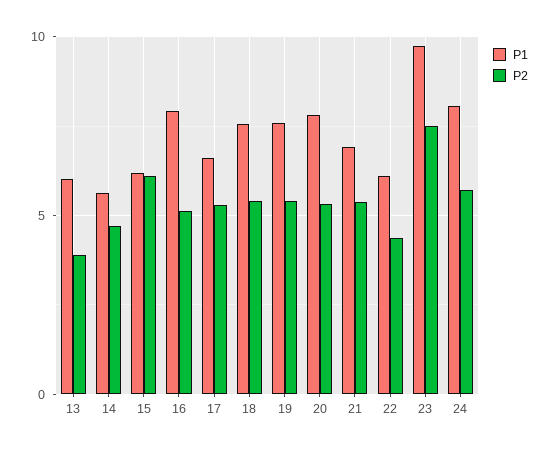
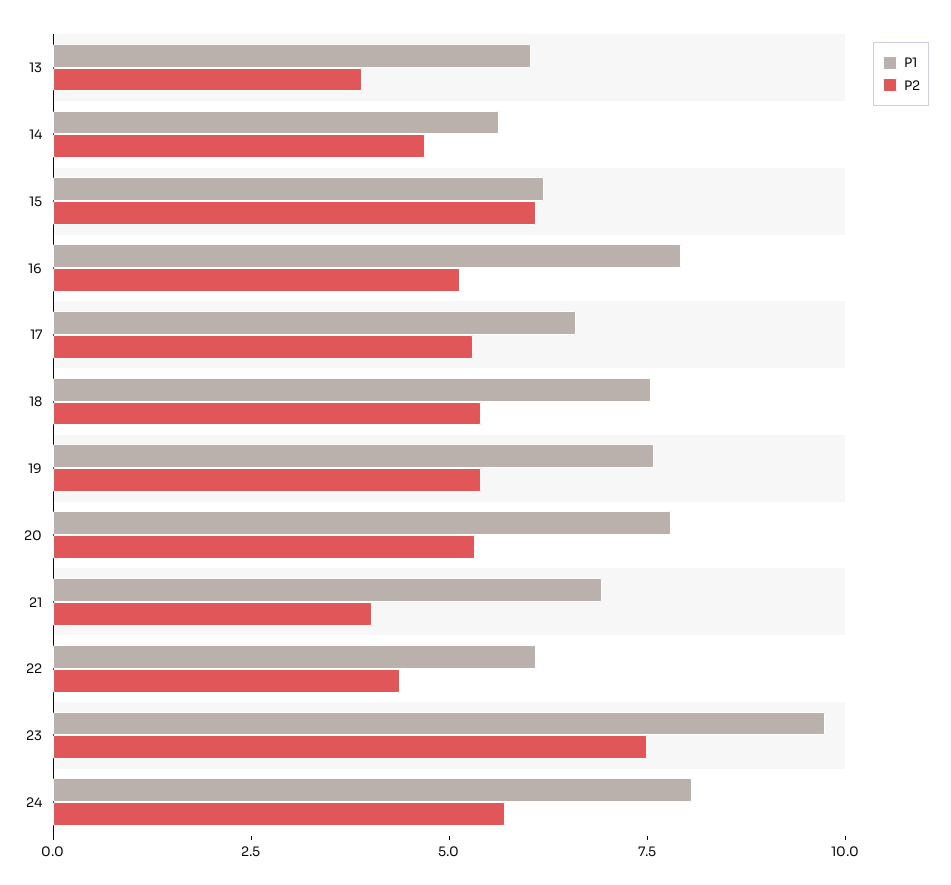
  {
    "P1": {
      "13": 6,
      "14": 5.5,
      "15": 6,
      "16": 8,
      "17": 6.5,
      "18": 7.5,
      "19": 7.5,
      "20": 8,
      "21": 7,
      "22": 6,
      "23": 10,
      "24": 8
    },
    "P2": {
      "13": 4,
      "14": 4.5,
      "15": 6,
      "16": 5,
      "17": 5.5,
      "18": 5.5,
      "19": 5.5,
      "20": 5.5,
-     "21": 5.5,
+     "21": 4,
      "22": 4.5,
      "23": 7.5,
      "24": 5.5
    }
  }

